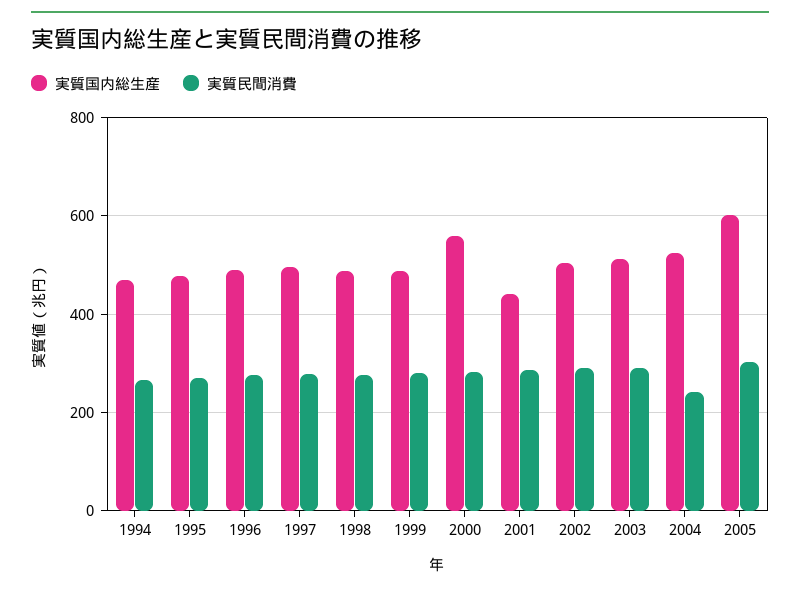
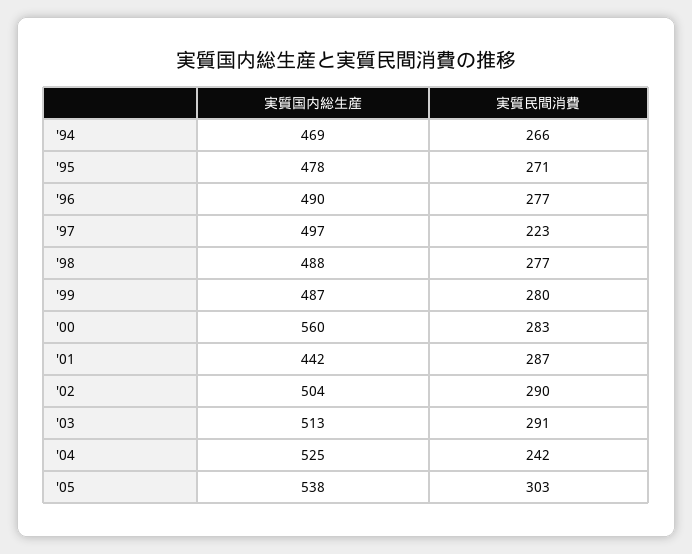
  {
    "実質国内総生産": {
      "1994": 469,
      "1995": 478,
      "1996": 490,
      "1997": 497,
      "1998": 488,
      "1999": 487,
      "2000": 560,
      "2001": 442,
      "2002": 504,
      "2003": 513,
      "2004": 525,
-     "2005": 600
+     "2005": 538
    },
    "実質民間消費": {
      "1994": 266,
      "1995": 271,
      "1996": 277,
-     "1997": 280,
+     "1997": 223,
      "1998": 277,
      "1999": 280,
      "2000": 283,
      "2001": 287,
      "2002": 290,
      "2003": 291,
      "2004": 242,
      "2005": 303
    }
  }

